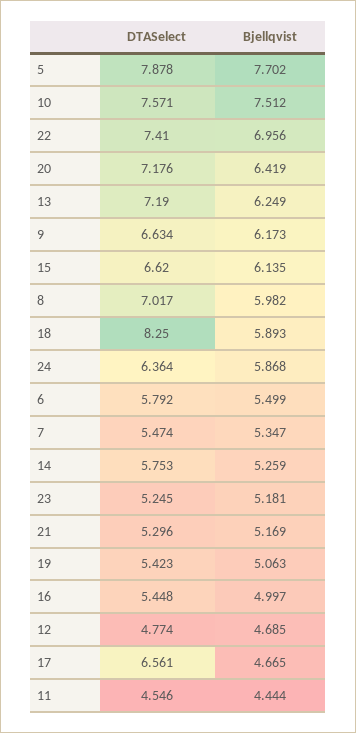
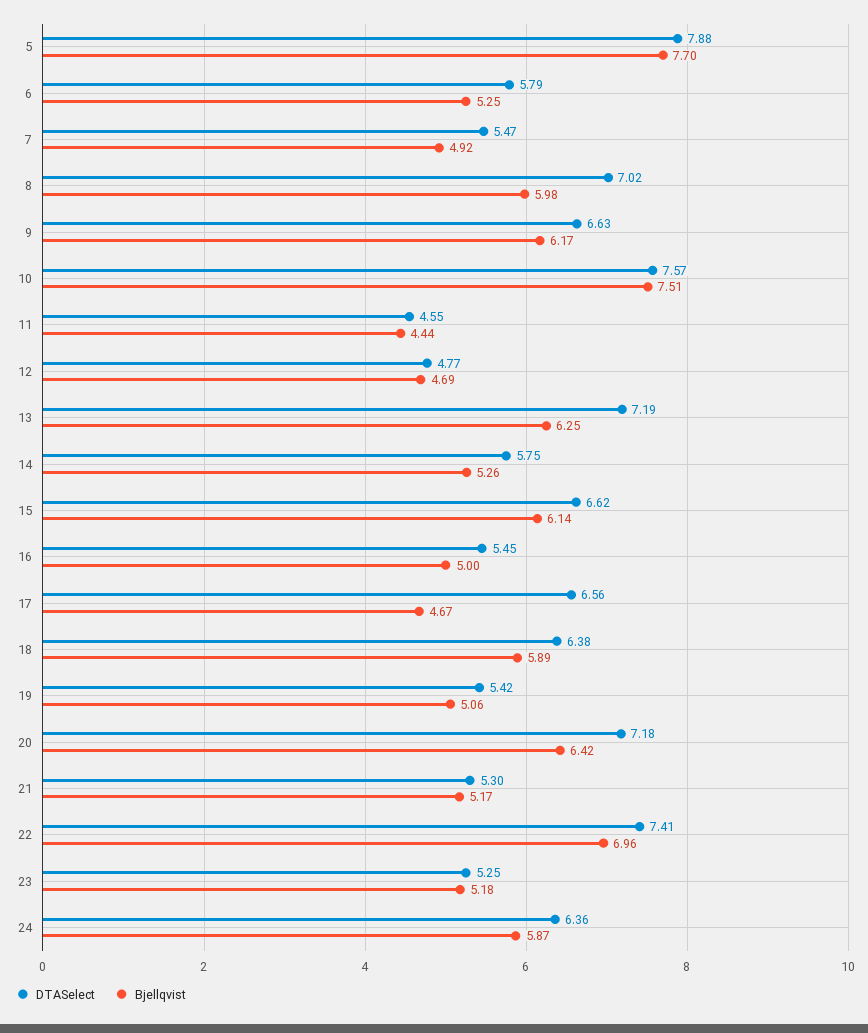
  {
    "DTASelect": {
      "5": 7.878,
      "10": 7.571,
      "22": 7.41,
      "20": 7.176,
      "13": 7.19,
      "9": 6.634,
      "15": 6.62,
      "8": 7.017,
-     "18": 8.25,
+     "18": 6.38,
      "24": 6.364,
      "6": 5.792,
      "7": 5.474,
      "14": 5.753,
      "23": 5.245,
      "21": 5.296,
      "19": 5.423,
      "16": 5.448,
      "12": 4.774,
      "17": 6.561,
      "11": 4.546
    },
    "Bjellqvist": {
      "5": 7.702,
      "10": 7.512,
      "22": 6.956,
      "20": 6.419,
      "13": 6.249,
      "9": 6.173,
      "15": 6.135,
      "8": 5.982,
      "18": 5.893,
      "24": 5.868,
-     "6": 5.499,
+     "6": 5.25,
-     "7": 5.347,
+     "7": 4.92,
      "14": 5.259,
      "23": 5.181,
      "21": 5.169,
      "19": 5.063,
      "16": 4.997,
      "12": 4.685,
      "17": 4.665,
      "11": 4.444
    }
  }

